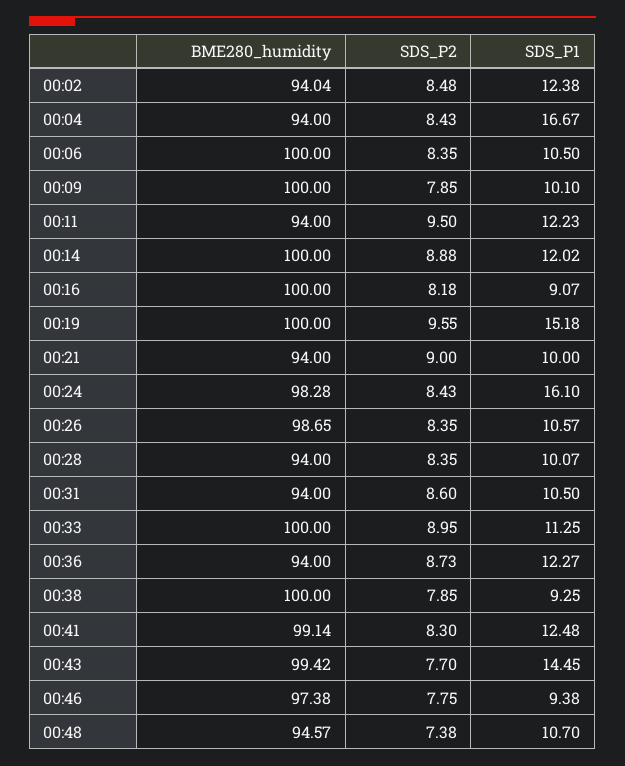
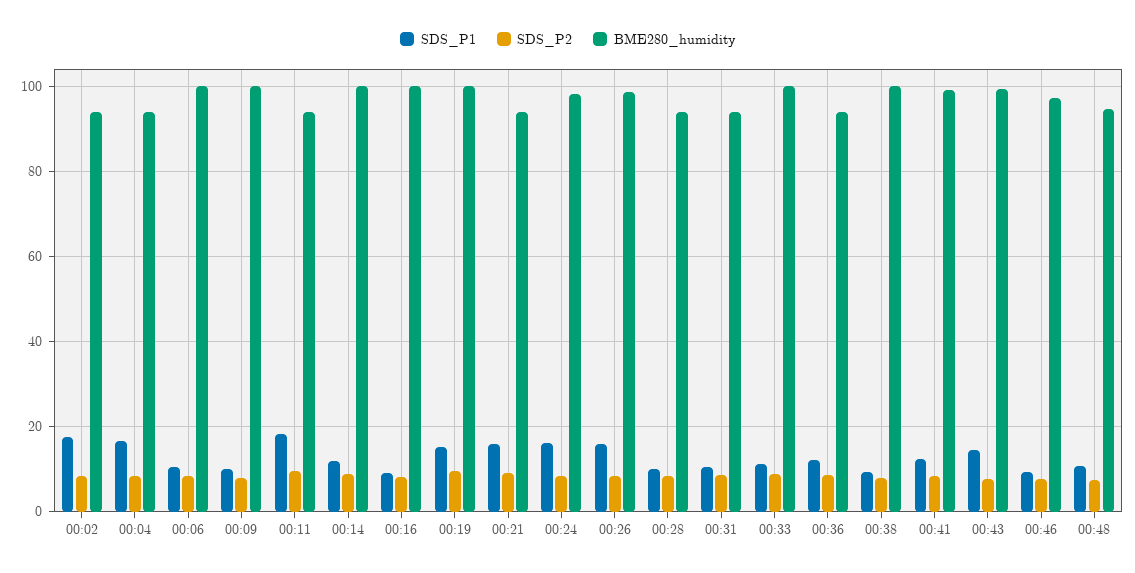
  {
    "BME280_humidity": {
      "00:02": 94.04,
      "00:04": 94,
      "00:06": 100,
      "00:09": 100,
      "00:11": 94,
      "00:14": 100,
      "00:16": 100,
      "00:19": 100,
      "00:21": 94,
      "00:24": 98.28,
      "00:26": 98.65,
      "00:28": 94,
      "00:31": 94,
      "00:33": 100,
      "00:36": 94,
      "00:38": 100,
      "00:41": 99.14,
      "00:43": 99.42,
      "00:46": 97.38,
      "00:48": 94.57
    },
    "SDS_P2": {
      "00:02": 8.48,
      "00:04": 8.43,
      "00:06": 8.35,
      "00:09": 7.85,
      "00:11": 9.5,
      "00:14": 8.88,
      "00:16": 8.18,
      "00:19": 9.55,
      "00:21": 9,
      "00:24": 8.43,
      "00:26": 8.35,
      "00:28": 8.35,
      "00:31": 8.6,
      "00:33": 8.95,
      "00:36": 8.73,
      "00:38": 7.85,
      "00:41": 8.3,
      "00:43": 7.7,
      "00:46": 7.75,
      "00:48": 7.38
    },
    "SDS_P1": {
-     "00:02": 12.38,
+     "00:02": 18,
      "00:04": 16.67,
      "00:06": 10.5,
      "00:09": 10.1,
-     "00:11": 12.23,
+     "00:11": 18,
      "00:14": 12.02,
      "00:16": 9.07,
      "00:19": 15.18,
-     "00:21": 10,
+     "00:21": 16,
      "00:24": 16.1,
-     "00:26": 10.57,
+     "00:26": 16,
      "00:28": 10.07,
      "00:31": 10.5,
      "00:33": 11.25,
      "00:36": 12.27,
      "00:38": 9.25,
      "00:41": 12.48,
      "00:43": 14.45,
      "00:46": 9.38,
      "00:48": 10.7
    }
  }

